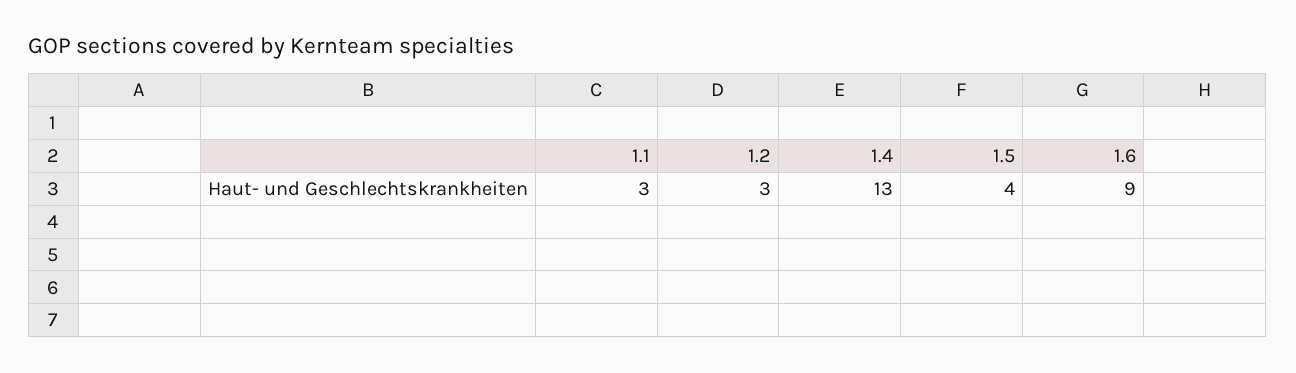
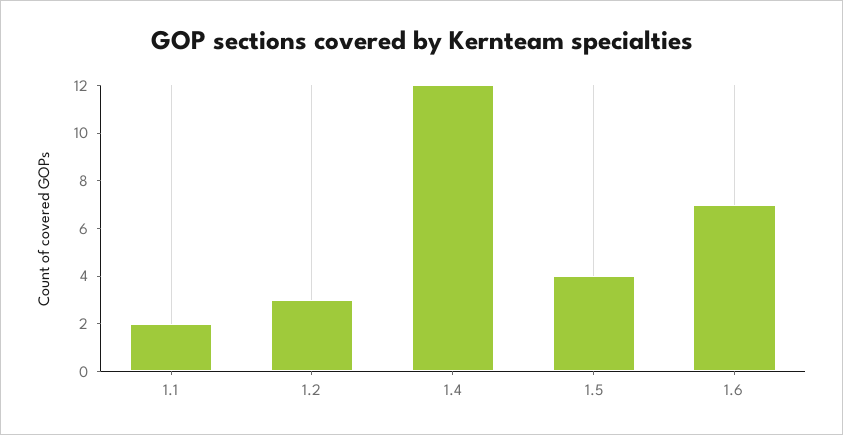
  {
-   "1.1": 3,
+   "1.1": 2,
    "1.2": 3,
-   "1.4": 13,
+   "1.4": 12,
    "1.5": 4,
-   "1.6": 9
+   "1.6": 7
  }

